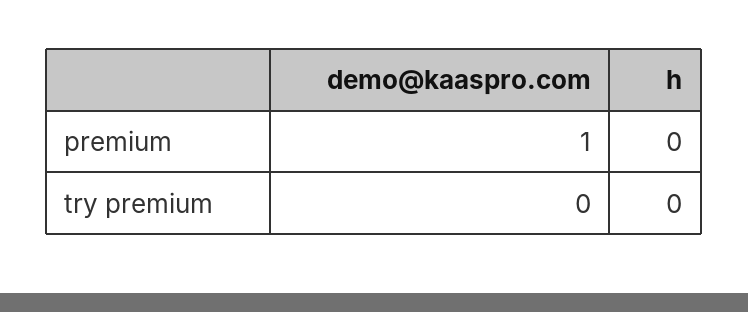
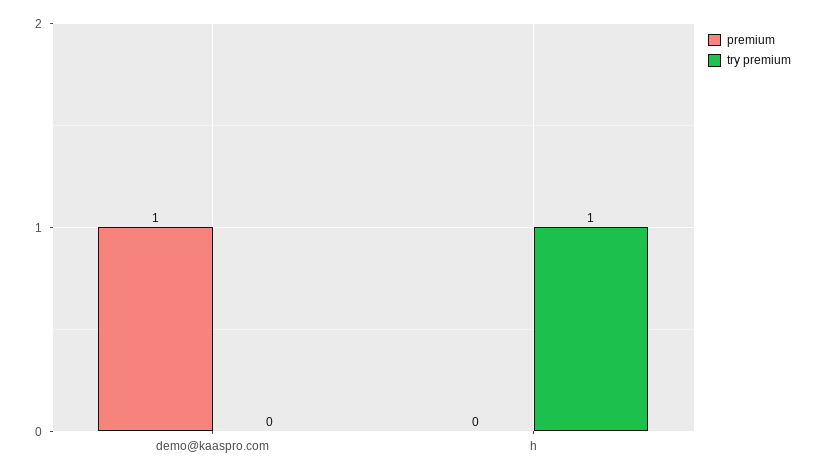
  {
    "premium": {
      "demo@kaaspro.com": 1,
      "h": 0
    },
    "try premium": {
      "demo@kaaspro.com": 0,
-     "h": 0
+     "h": 1
    }
  }

